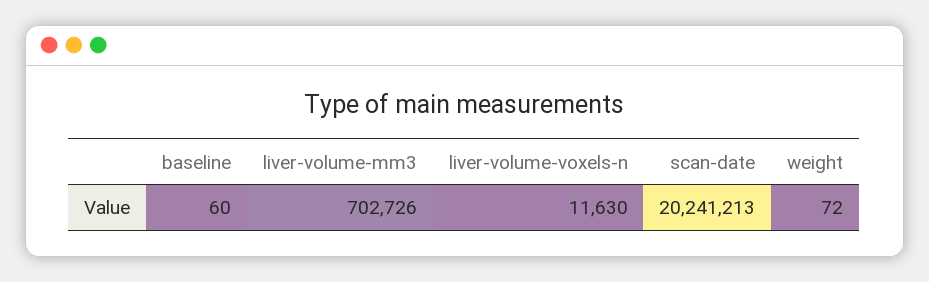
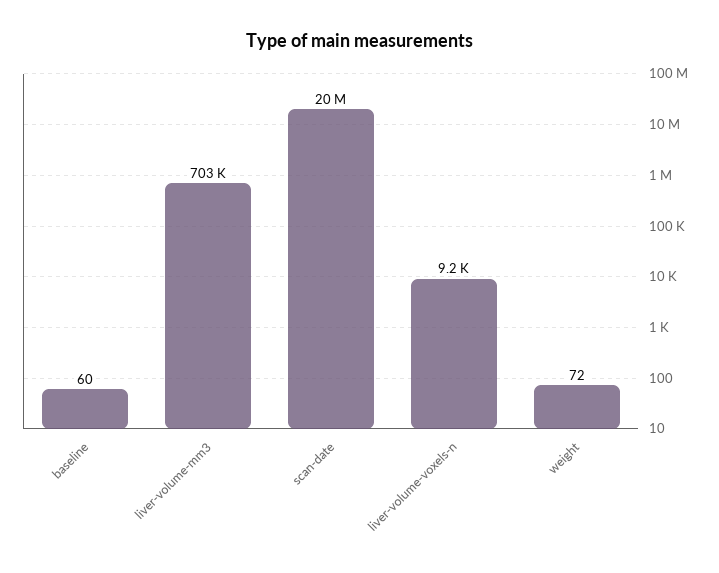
  {
    "baseline": 60,
    "liver-volume-mm3": 702726,
-   "liver-volume-voxels-n": 11630,
+   "liver-volume-voxels-n": 9200,
    "scan-date": 20241213,
    "weight": 72
  }

